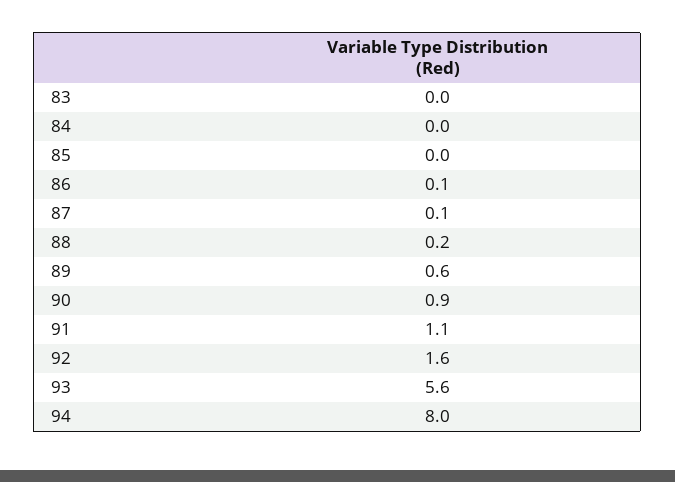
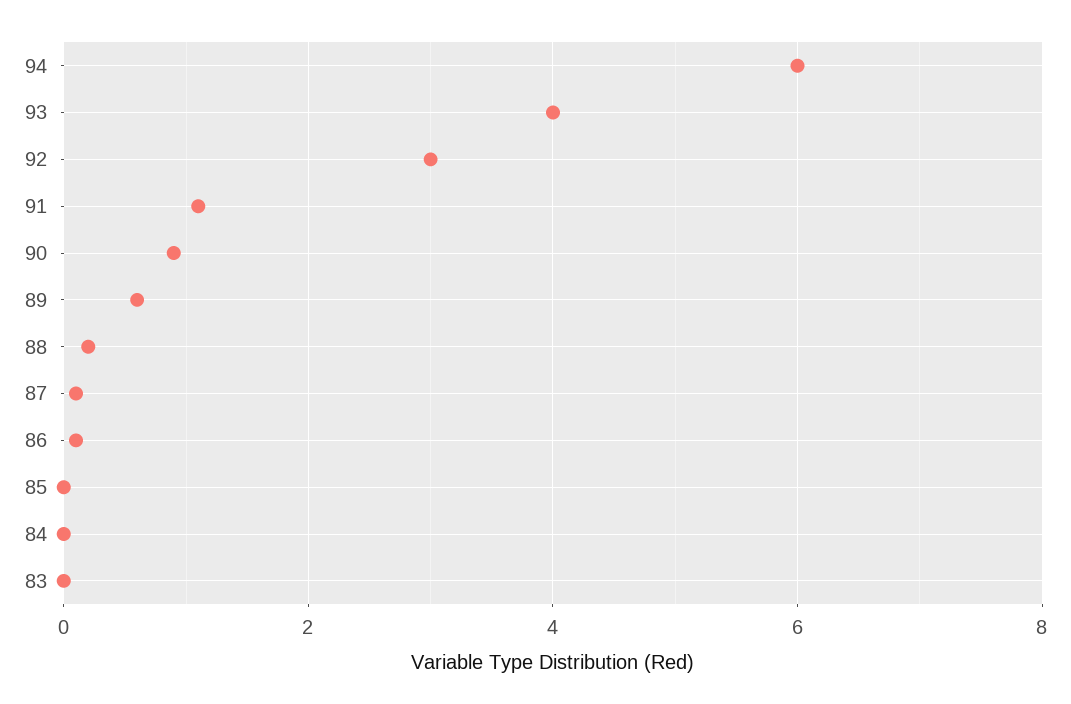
  {
    "83": 0,
    "84": 0,
    "85": 0,
    "86": 0.1,
    "87": 0.1,
    "88": 0.2,
    "89": 0.6,
    "90": 0.9,
    "91": 1.1,
-   "92": 1.6,
+   "92": 3,
-   "93": 5.6,
+   "93": 4,
-   "94": 8
+   "94": 6
  }

